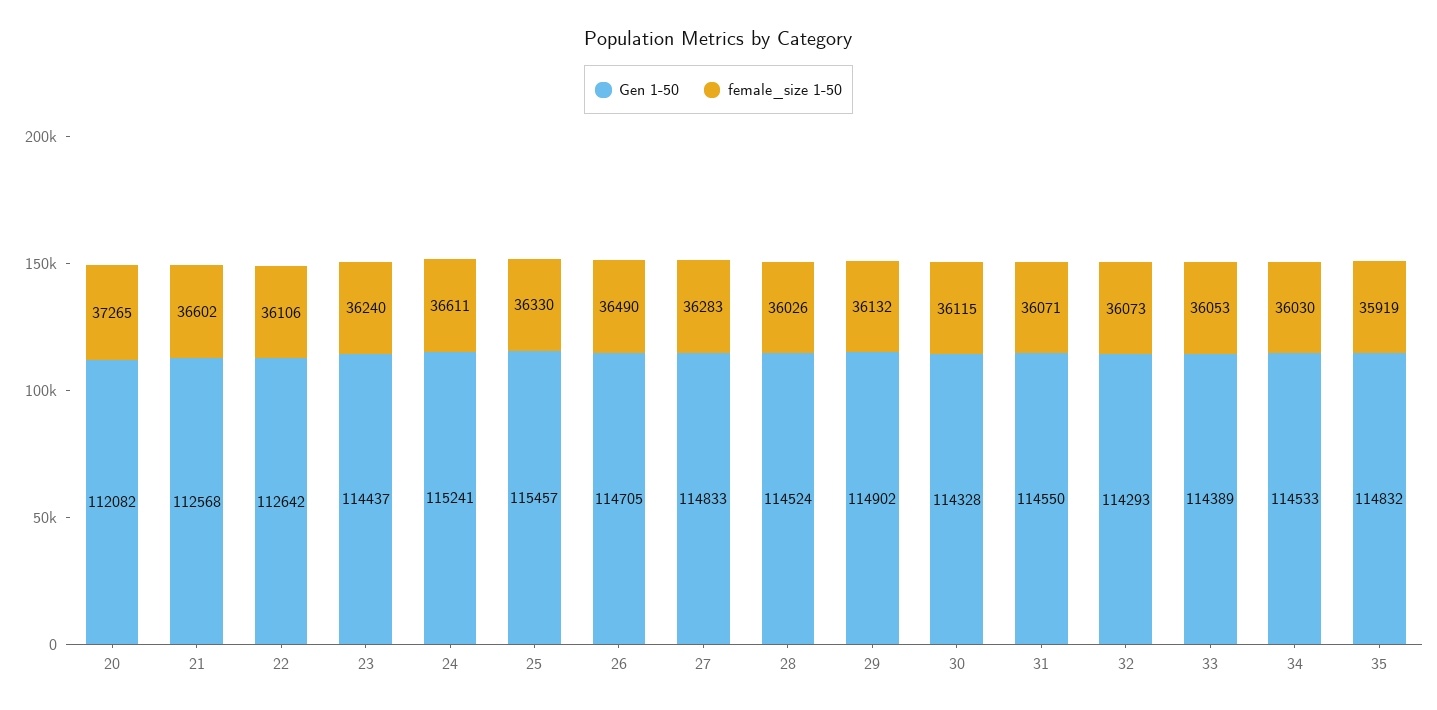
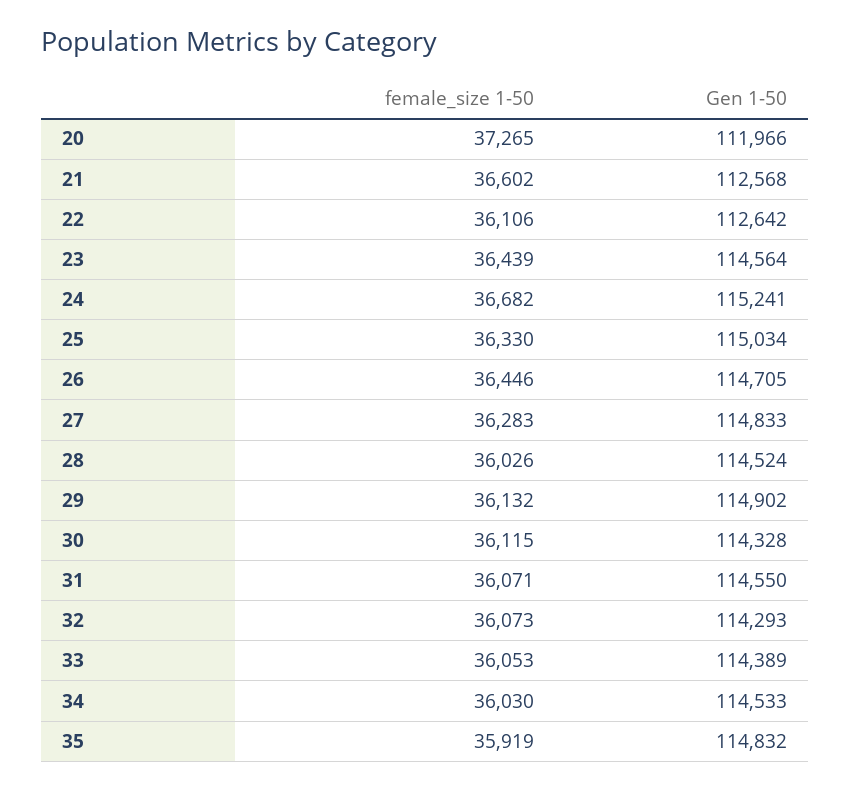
  {
    "Gen 1-50": {
-     "20": 112082,
+     "20": 111966,
      "21": 112568,
      "22": 112642,
-     "23": 114437,
+     "23": 114564,
      "24": 115241,
-     "25": 115457,
+     "25": 115034,
      "26": 114705,
      "27": 114833,
      "28": 114524,
      "29": 114902,
      "30": 114328,
      "31": 114550,
      "32": 114293,
      "33": 114389,
      "34": 114533,
      "35": 114832
    },
    "female_size 1-50": {
      "20": 37265,
      "21": 36602,
      "22": 36106,
-     "23": 36240,
+     "23": 36439,
-     "24": 36611,
+     "24": 36682,
      "25": 36330,
-     "26": 36490,
+     "26": 36446,
      "27": 36283,
      "28": 36026,
      "29": 36132,
      "30": 36115,
      "31": 36071,
      "32": 36073,
      "33": 36053,
      "34": 36030,
      "35": 35919
    }
  }

